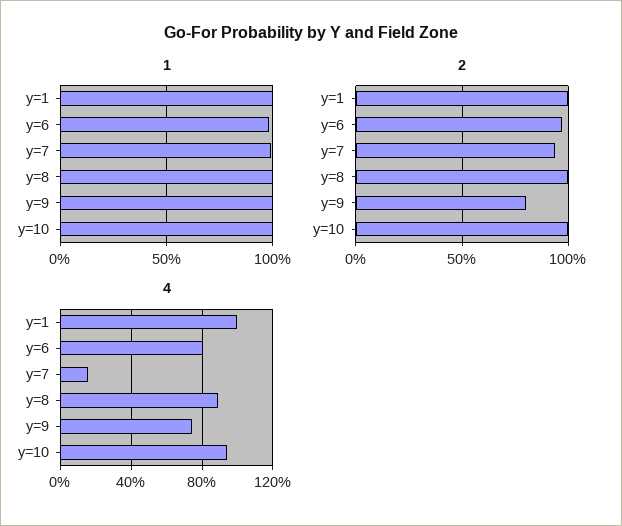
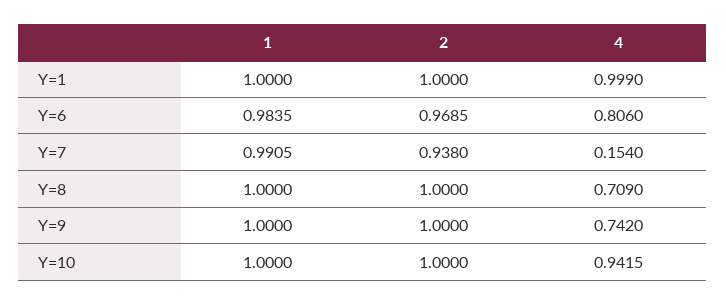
  {
    "1": {
      "y=1": 1,
      "y=6": 0.9835,
      "y=7": 0.9905,
      "y=8": 1,
      "y=9": 1,
      "y=10": 1
    },
    "2": {
      "y=1": 1,
      "y=6": 0.9685,
      "y=7": 0.938,
      "y=8": 1,
-     "y=9": 0.8,
+     "y=9": 1,
      "y=10": 1
    },
    "4": {
      "y=1": 0.999,
      "y=6": 0.806,
      "y=7": 0.154,
-     "y=8": 0.9,
+     "y=8": 0.709,
      "y=9": 0.742,
      "y=10": 0.9415
    }
  }

